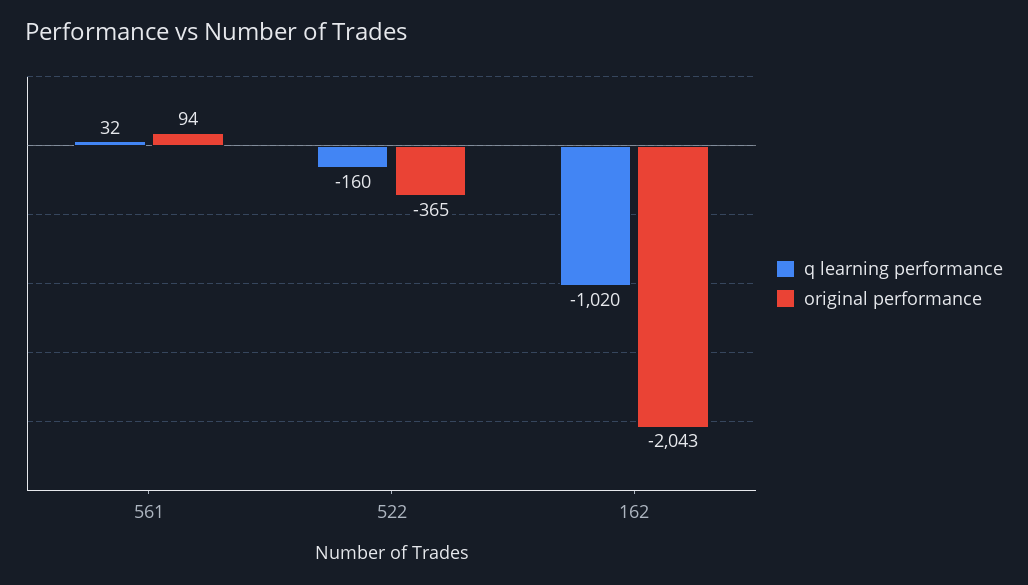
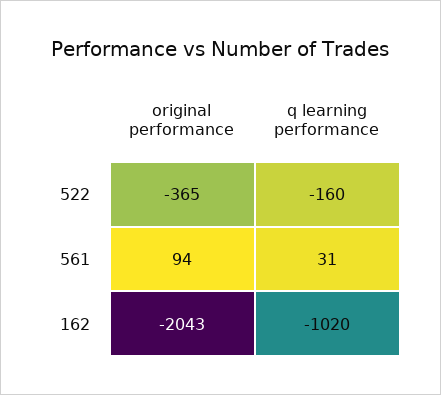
  {
    "q learning performance": {
-     "561": 32,
+     "561": 31,
      "522": -160,
      "162": -1020
    },
    "original performance": {
      "561": 94,
      "522": -365,
      "162": -2043
    }
  }

